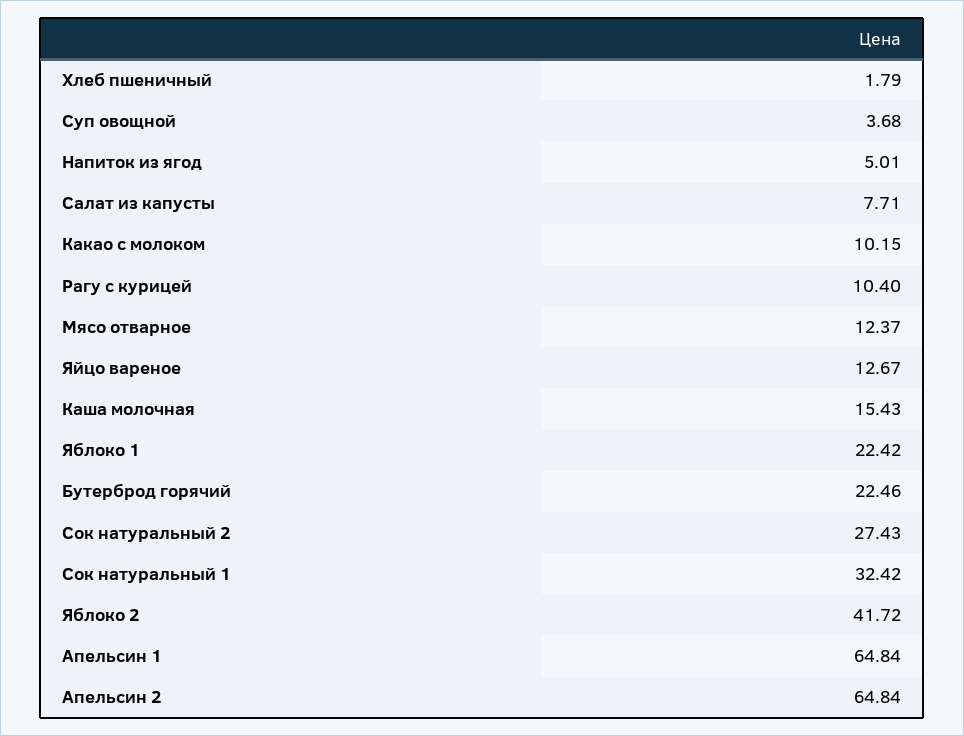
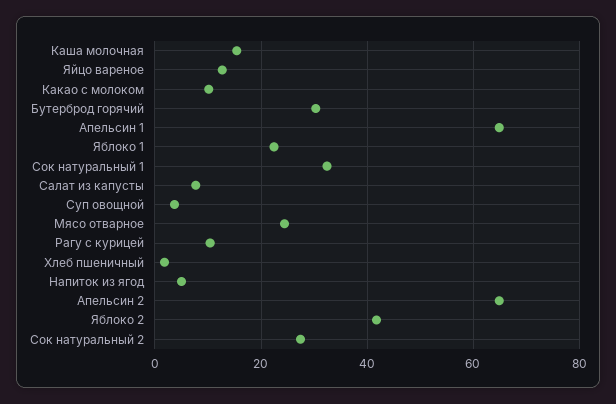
  {
    "Хлеб пшеничный": 1.79,
    "Суп овощной": 3.68,
    "Напиток из ягод": 5.01,
    "Салат из капусты": 7.71,
    "Какао с молоком": 10.15,
    "Рагу с курицей": 10.4,
-   "Мясо отварное": 12.37,
+   "Мясо отварное": 24,
    "Яйцо вареное": 12.67,
    "Каша молочная": 15.43,
    "Яблоко 1": 22.42,
-   "Бутерброд горячий": 22.46,
+   "Бутерброд горячий": 30,
    "Сок натуральный 2": 27.43,
    "Сок натуральный 1": 32.42,
    "Яблоко 2": 41.72,
    "Апельсин 1": 64.84,
    "Апельсин 2": 64.84
  }

